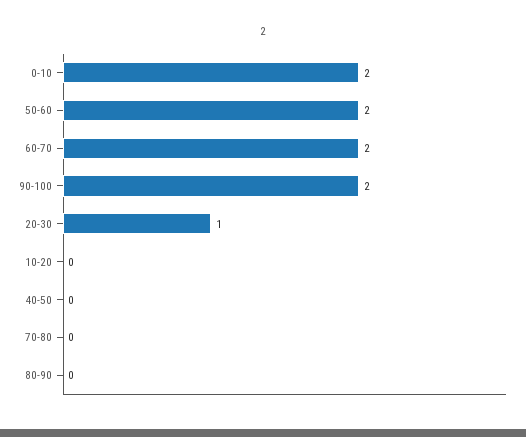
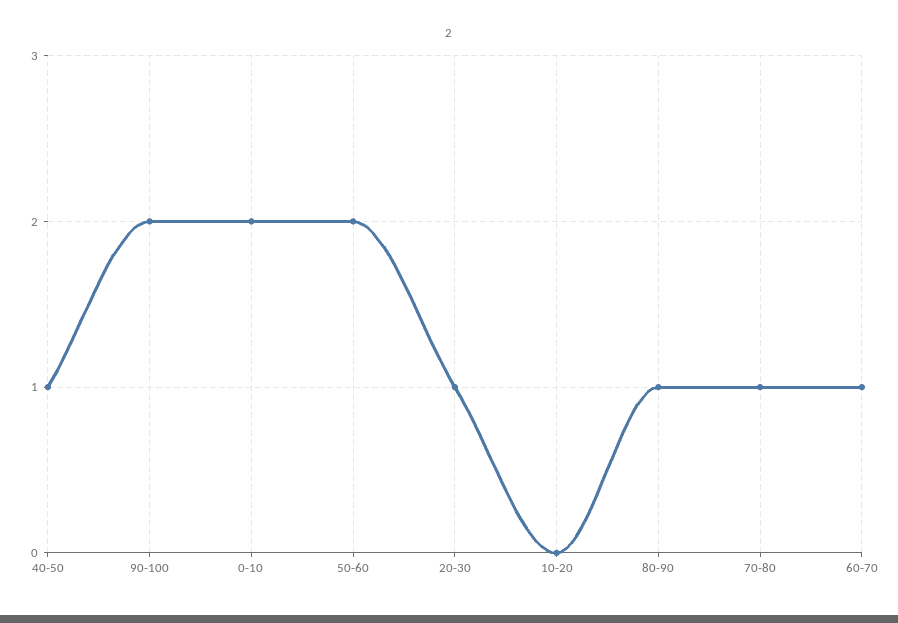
  {
    "0-10": 2,
    "50-60": 2,
-   "60-70": 2,
+   "60-70": 1,
    "90-100": 2,
    "20-30": 1,
    "10-20": 0,
-   "40-50": 0,
+   "40-50": 1,
-   "70-80": 0,
+   "70-80": 1,
-   "80-90": 0
+   "80-90": 1
  }

